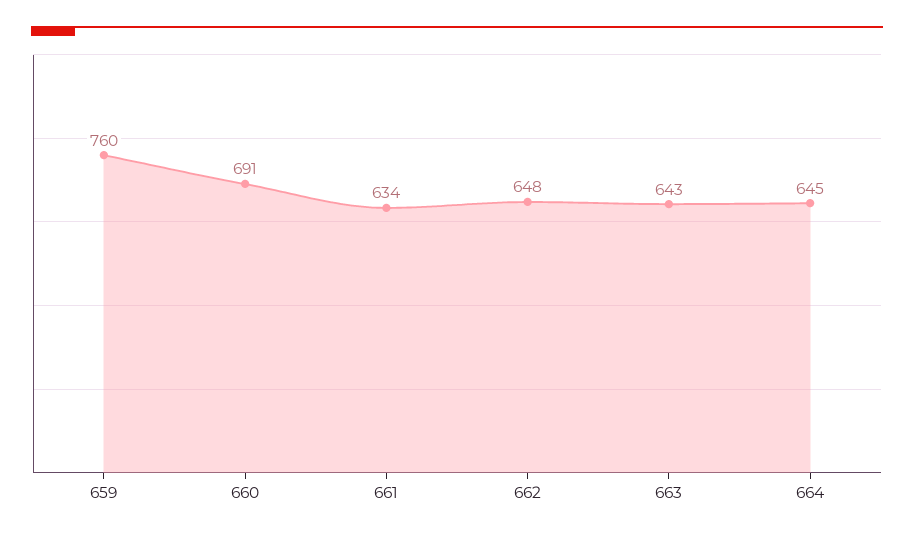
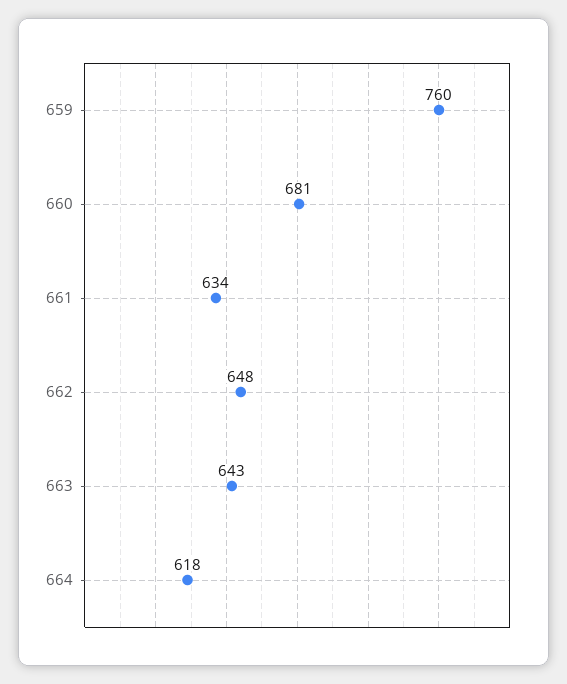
  {
    "659": 760,
-   "660": 691,
+   "660": 681,
    "661": 634,
    "662": 648,
    "663": 643,
-   "664": 645
+   "664": 618
  }

